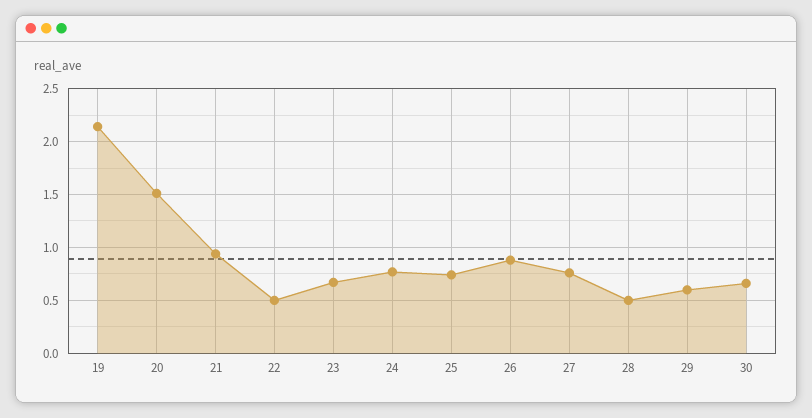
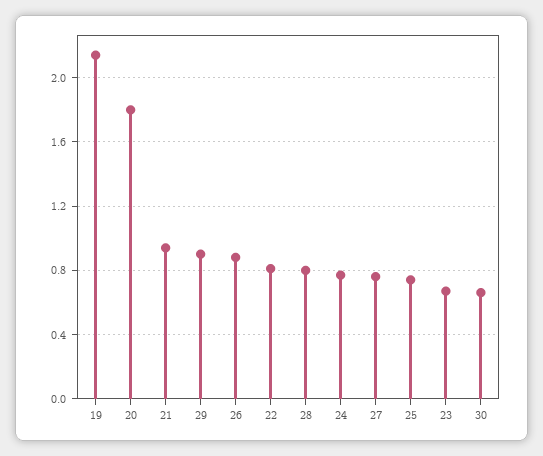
  {
    "19": 2.15,
-   "20": 1.5,
+   "20": 1.8,
    "21": 0.95,
-   "22": 0.5,
+   "22": 0.8,
    "23": 0.65,
    "24": 0.75,
    "25": 0.75,
    "26": 0.9,
    "27": 0.75,
-   "28": 0.5,
+   "28": 0.8,
-   "29": 0.6,
+   "29": 0.9,
    "30": 0.65
  }

